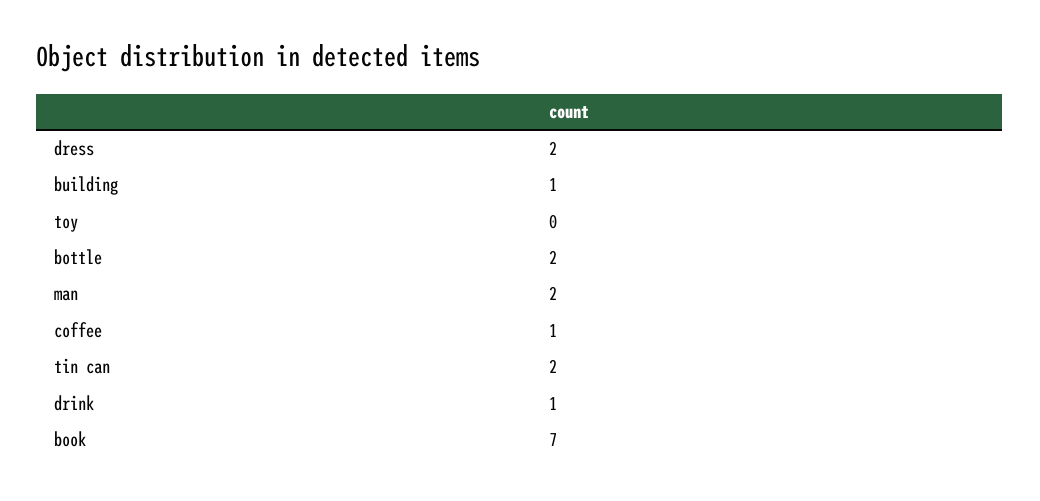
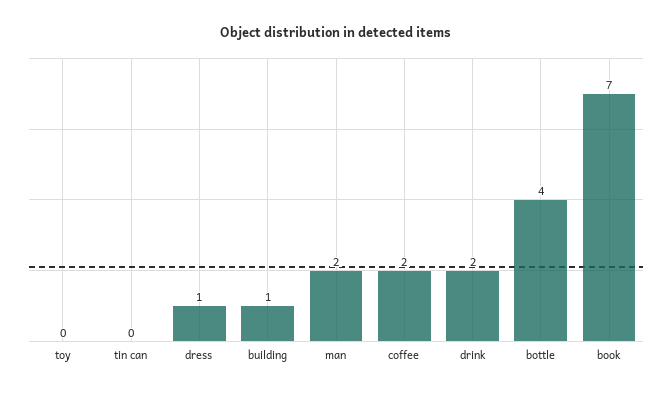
  {
-   "dress": 2,
+   "dress": 1,
    "building": 1,
    "toy": 0,
-   "bottle": 2,
+   "bottle": 4,
    "man": 2,
-   "coffee": 1,
+   "coffee": 2,
-   "tin can": 2,
+   "tin can": 0,
-   "drink": 1,
+   "drink": 2,
    "book": 7
  }

